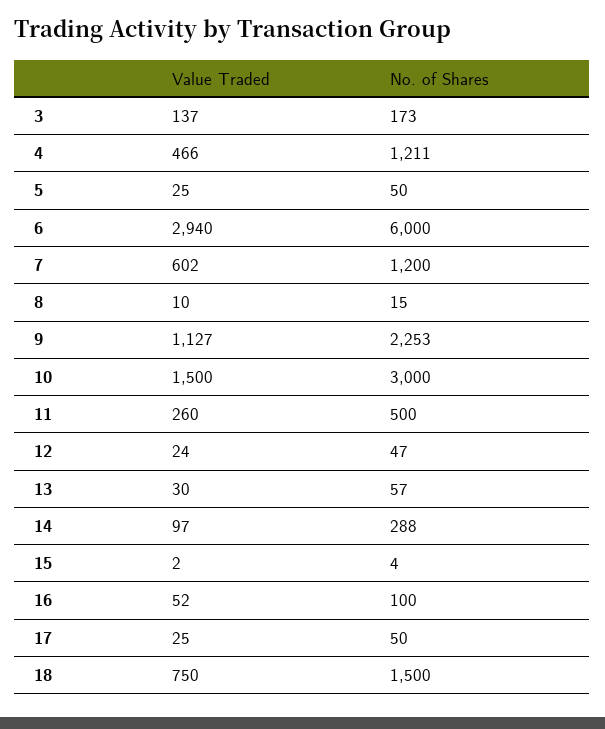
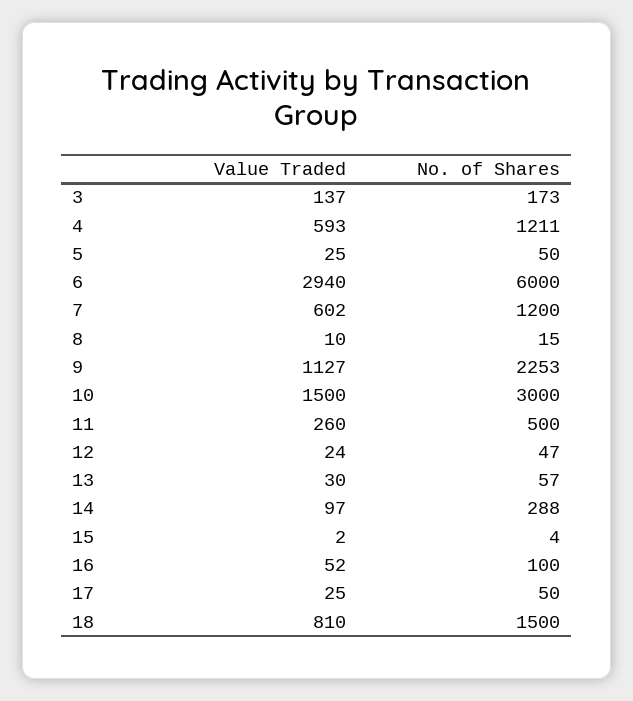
  {
    "Value Traded": {
      "3": 137,
-     "4": 466,
+     "4": 593,
      "5": 25,
      "6": 2940,
      "7": 602,
      "8": 10,
      "9": 1127,
      "10": 1500,
      "11": 260,
      "12": 24,
      "13": 30,
      "14": 97,
      "15": 2,
      "16": 52,
      "17": 25,
-     "18": 750
+     "18": 810
    },
    "No. of Shares": {
      "3": 173,
      "4": 1211,
      "5": 50,
      "6": 6000,
      "7": 1200,
      "8": 15,
      "9": 2253,
      "10": 3000,
      "11": 500,
      "12": 47,
      "13": 57,
      "14": 288,
      "15": 4,
      "16": 100,
      "17": 50,
      "18": 1500
    }
  }

